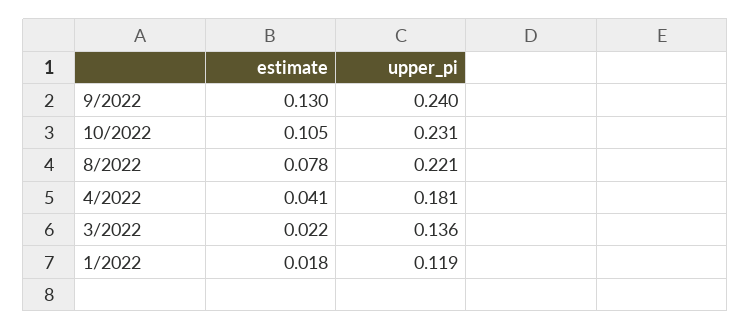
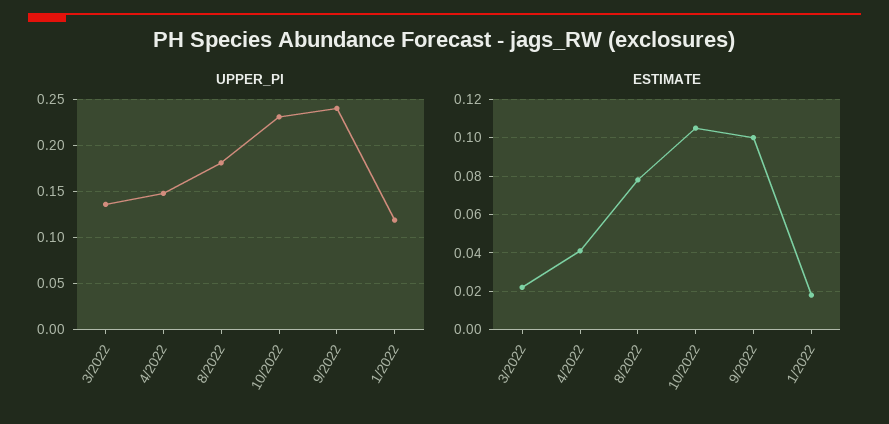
  {
    "estimate": {
-     "9/2022": 0.13,
+     "9/2022": 0.1,
      "10/2022": 0.105,
      "8/2022": 0.078,
      "4/2022": 0.041,
      "3/2022": 0.022,
      "1/2022": 0.018
    },
    "upper_pi": {
      "9/2022": 0.24,
      "10/2022": 0.231,
-     "8/2022": 0.221,
+     "8/2022": 0.18,
-     "4/2022": 0.181,
+     "4/2022": 0.15,
      "3/2022": 0.136,
      "1/2022": 0.119
    }
  }

